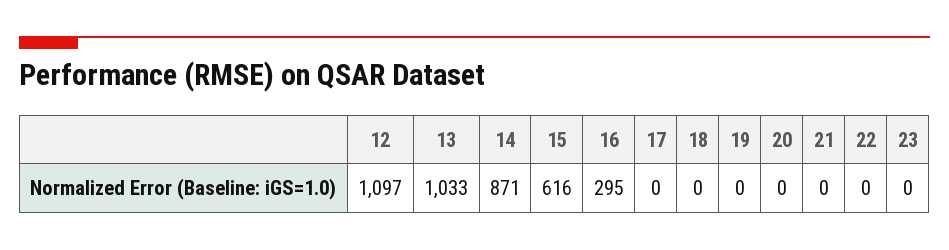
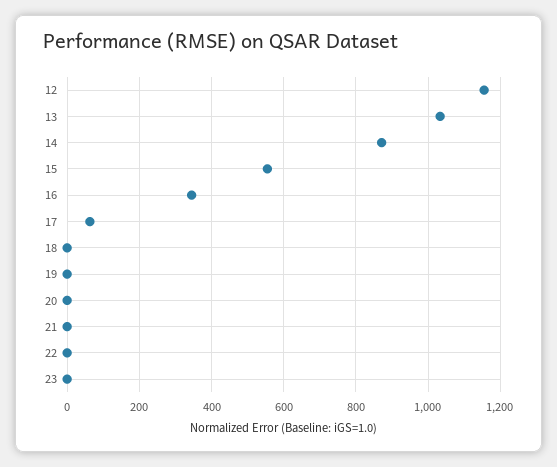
  {
-   "12": 1097,
+   "12": 1160,
    "13": 1033,
    "14": 871,
-   "15": 616,
+   "15": 560,
-   "16": 295,
+   "16": 340,
-   "17": 0,
+   "17": 60,
    "18": 0,
    "19": 0,
    "20": 0,
    "21": 0,
    "22": 0,
    "23": 0
  }

